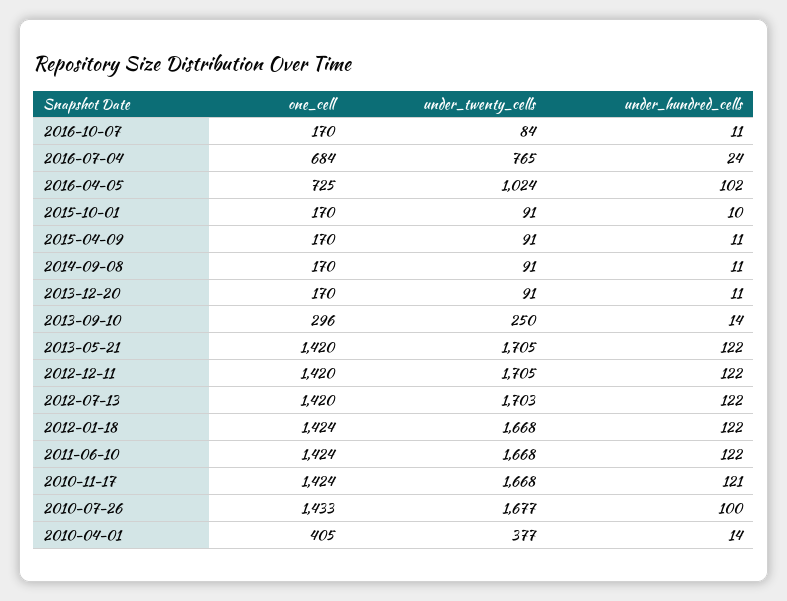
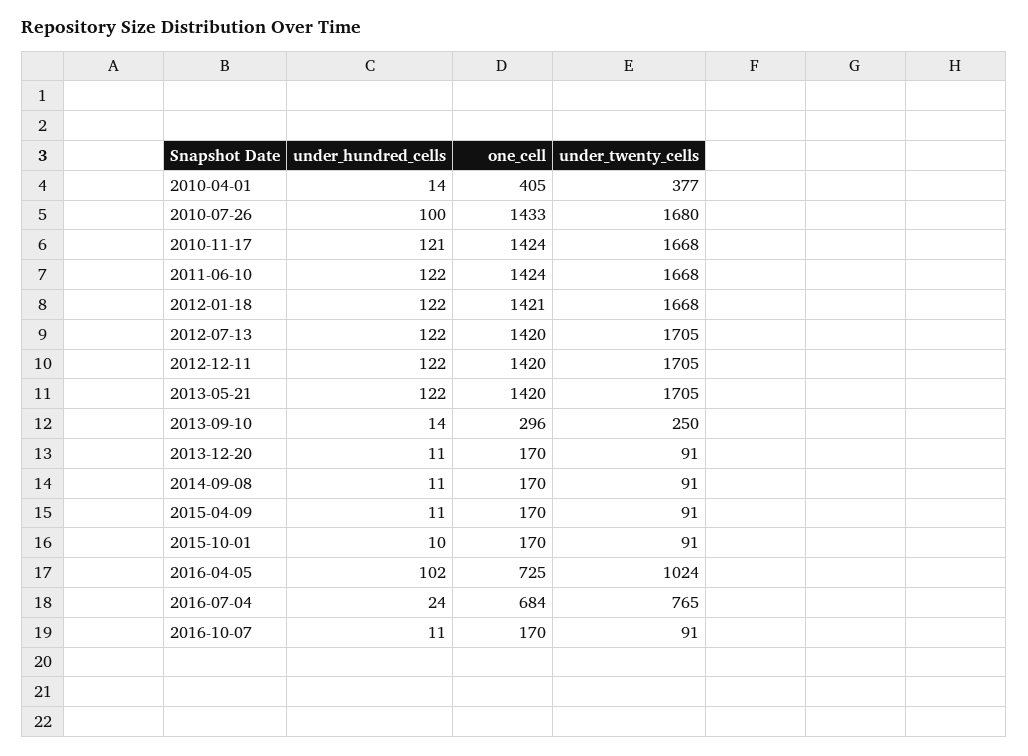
  {
    "one_cell": {
      "2016-10-07": 170,
      "2016-07-04": 684,
      "2016-04-05": 725,
      "2015-10-01": 170,
      "2015-04-09": 170,
      "2014-09-08": 170,
      "2013-12-20": 170,
      "2013-09-10": 296,
      "2013-05-21": 1420,
      "2012-12-11": 1420,
      "2012-07-13": 1420,
-     "2012-01-18": 1424,
+     "2012-01-18": 1421,
      "2011-06-10": 1424,
      "2010-11-17": 1424,
      "2010-07-26": 1433,
      "2010-04-01": 405
    },
    "under_twenty_cells": {
-     "2016-10-07": 84,
+     "2016-10-07": 91,
      "2016-07-04": 765,
      "2016-04-05": 1024,
      "2015-10-01": 91,
      "2015-04-09": 91,
      "2014-09-08": 91,
      "2013-12-20": 91,
      "2013-09-10": 250,
      "2013-05-21": 1705,
      "2012-12-11": 1705,
-     "2012-07-13": 1703,
+     "2012-07-13": 1705,
      "2012-01-18": 1668,
      "2011-06-10": 1668,
      "2010-11-17": 1668,
-     "2010-07-26": 1677,
+     "2010-07-26": 1680,
      "2010-04-01": 377
    },
    "under_hundred_cells": {
      "2016-10-07": 11,
      "2016-07-04": 24,
      "2016-04-05": 102,
      "2015-10-01": 10,
      "2015-04-09": 11,
      "2014-09-08": 11,
      "2013-12-20": 11,
      "2013-09-10": 14,
      "2013-05-21": 122,
      "2012-12-11": 122,
      "2012-07-13": 122,
      "2012-01-18": 122,
      "2011-06-10": 122,
      "2010-11-17": 121,
      "2010-07-26": 100,
      "2010-04-01": 14
    }
  }

